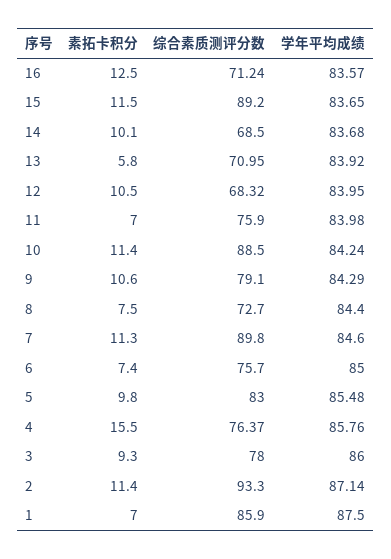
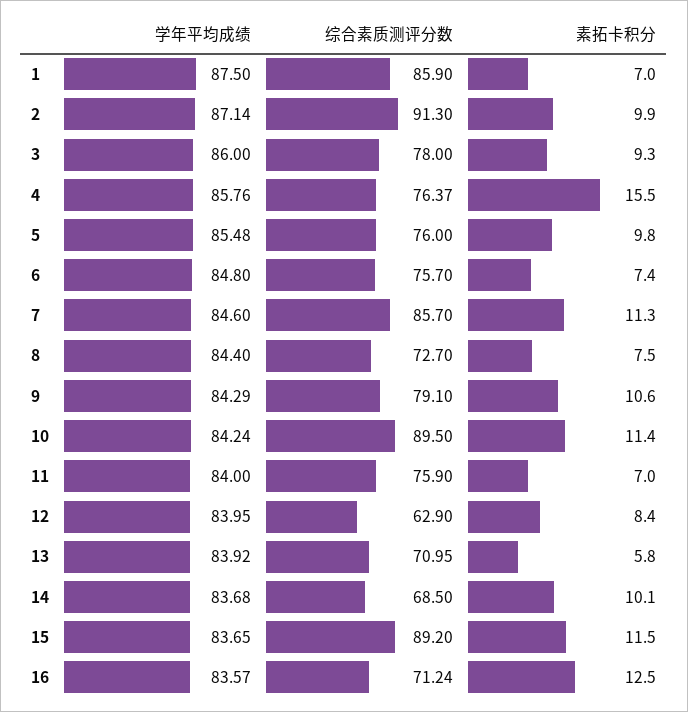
  {
    "素拓卡积分": {
      "16": 12.5,
      "15": 11.5,
      "14": 10.1,
      "13": 5.8,
-     "12": 10.5,
+     "12": 8.4,
      "11": 7,
      "10": 11.4,
      "9": 10.6,
      "8": 7.5,
      "7": 11.3,
      "6": 7.4,
      "5": 9.8,
      "4": 15.5,
      "3": 9.3,
-     "2": 11.4,
+     "2": 9.9,
      "1": 7
    },
    "综合素质测评分数": {
      "16": 71.24,
      "15": 89.2,
      "14": 68.5,
      "13": 70.95,
-     "12": 68.32,
+     "12": 62.9,
      "11": 75.9,
-     "10": 88.5,
+     "10": 89.5,
      "9": 79.1,
      "8": 72.7,
-     "7": 89.8,
+     "7": 85.7,
      "6": 75.7,
-     "5": 83,
+     "5": 76,
      "4": 76.37,
      "3": 78,
-     "2": 93.3,
+     "2": 91.3,
      "1": 85.9
    },
    "学年平均成绩": {
      "16": 83.57,
      "15": 83.65,
      "14": 83.68,
      "13": 83.92,
      "12": 83.95,
-     "11": 83.98,
+     "11": 84,
      "10": 84.24,
      "9": 84.29,
      "8": 84.4,
      "7": 84.6,
-     "6": 85,
+     "6": 84.8,
      "5": 85.48,
      "4": 85.76,
      "3": 86,
      "2": 87.14,
      "1": 87.5
    }
  }

